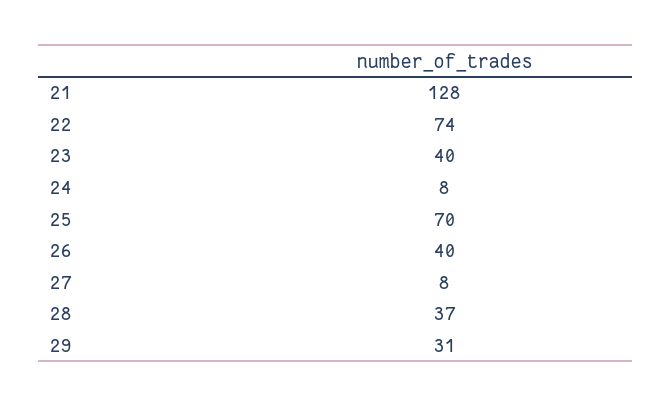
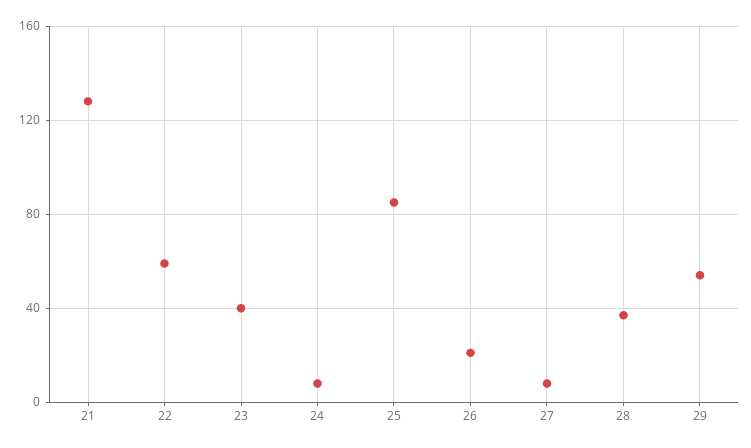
  {
    "21": 128,
-   "22": 74,
+   "22": 60,
    "23": 40,
    "24": 8,
-   "25": 70,
+   "25": 85,
-   "26": 40,
+   "26": 20,
    "27": 8,
    "28": 37,
-   "29": 31
+   "29": 55
  }

